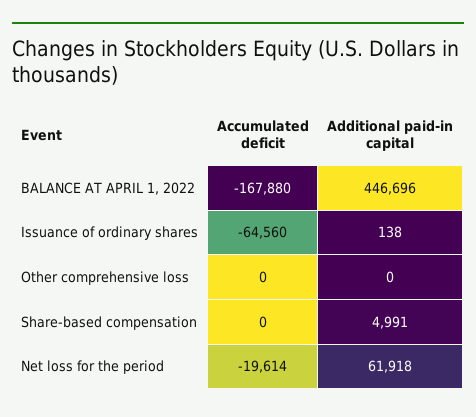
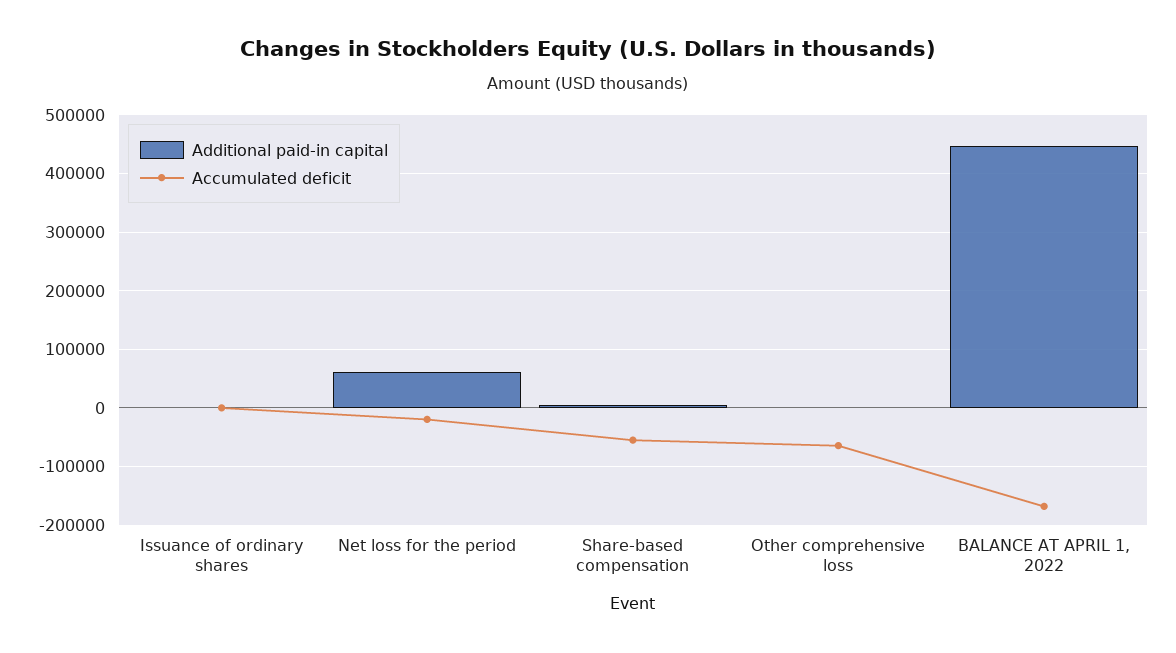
  {
    "Accumulated deficit": {
      "BALANCE AT APRIL 1, 2022": -167880,
-     "Issuance of ordinary shares": -64560,
+     "Issuance of ordinary shares": 0,
-     "Other comprehensive loss": 0,
+     "Other comprehensive loss": -60000,
-     "Share-based compensation": 0,
+     "Share-based compensation": -60000,
      "Net loss for the period": -19614
    },
    "Additional paid-in capital": {
      "BALANCE AT APRIL 1, 2022": 446696,
      "Issuance of ordinary shares": 138,
      "Other comprehensive loss": 0,
      "Share-based compensation": 4991,
      "Net loss for the period": 61918
    }
  }

